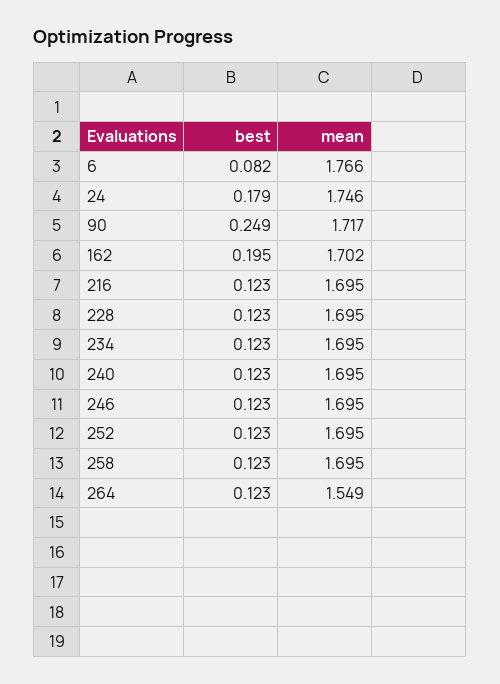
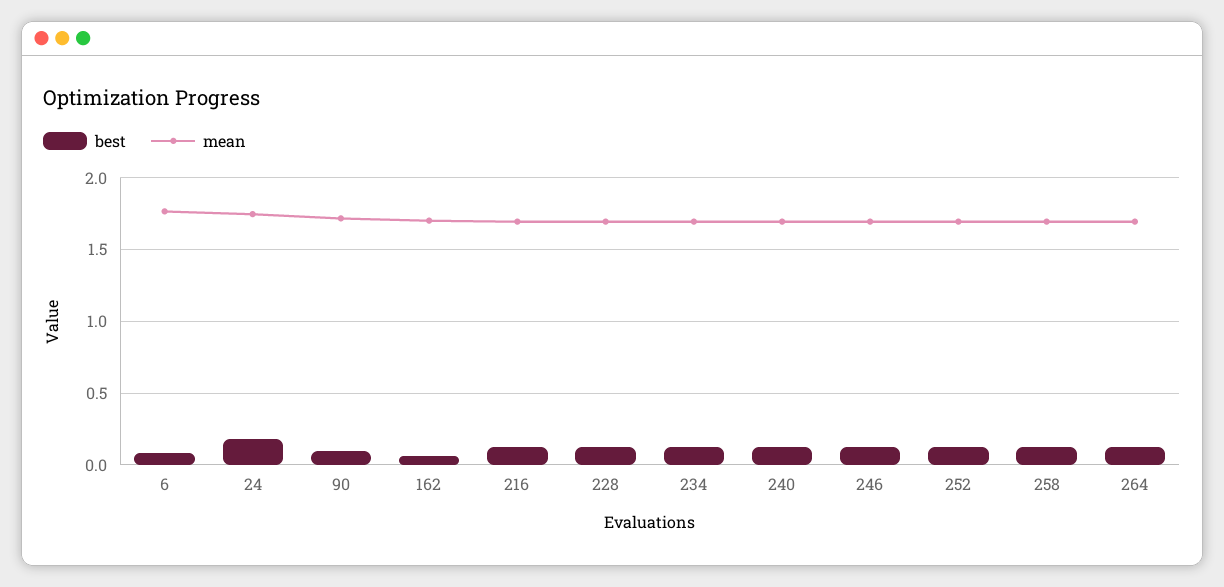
  {
    "best": {
      "6": 0.082,
      "24": 0.179,
-     "90": 0.249,
+     "90": 0.1,
-     "162": 0.195,
+     "162": 0.05,
      "216": 0.123,
      "228": 0.123,
      "234": 0.123,
      "240": 0.123,
      "246": 0.123,
      "252": 0.123,
      "258": 0.123,
      "264": 0.123
    },
    "mean": {
      "6": 1.766,
      "24": 1.746,
      "90": 1.717,
      "162": 1.702,
      "216": 1.695,
      "228": 1.695,
      "234": 1.695,
      "240": 1.695,
      "246": 1.695,
      "252": 1.695,
      "258": 1.695,
-     "264": 1.549
+     "264": 1.7
    }
  }

